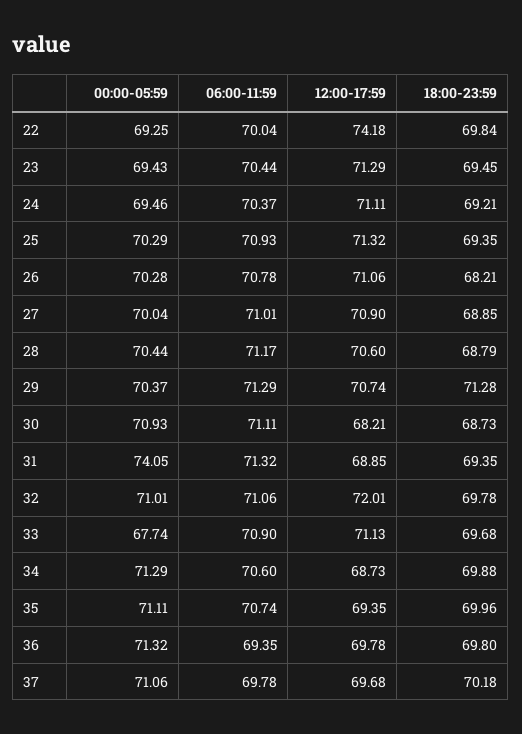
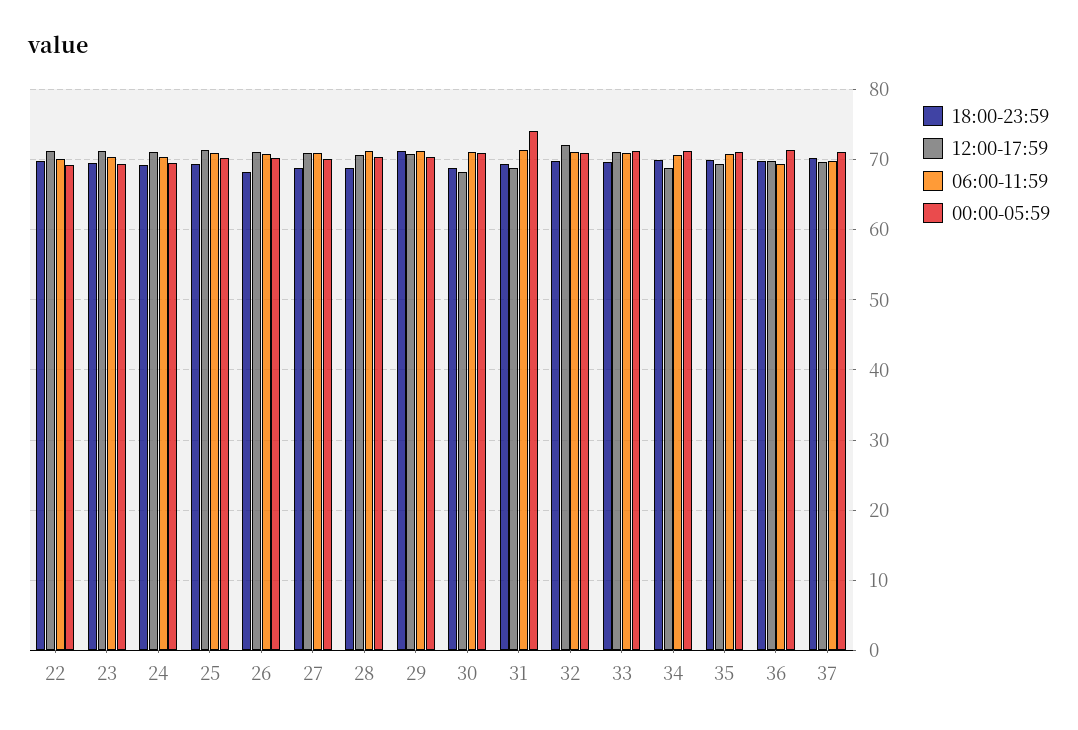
  {
    "00:00-05:59": {
      "22": 69.25,
      "23": 69.43,
      "24": 69.46,
      "25": 70.29,
      "26": 70.28,
      "27": 70.04,
      "28": 70.44,
      "29": 70.37,
      "30": 70.93,
      "31": 74.05,
      "32": 71.01,
-     "33": 67.74,
+     "33": 71,
      "34": 71.29,
      "35": 71.11,
      "36": 71.32,
      "37": 71.06
    },
    "06:00-11:59": {
      "22": 70.04,
      "23": 70.44,
      "24": 70.37,
      "25": 70.93,
      "26": 70.78,
      "27": 71.01,
      "28": 71.17,
      "29": 71.29,
      "30": 71.11,
      "31": 71.32,
      "32": 71.06,
      "33": 70.9,
      "34": 70.6,
      "35": 70.74,
      "36": 69.35,
      "37": 69.78
    },
    "12:00-17:59": {
-     "22": 74.18,
+     "22": 71,
      "23": 71.29,
      "24": 71.11,
      "25": 71.32,
      "26": 71.06,
      "27": 70.9,
      "28": 70.6,
      "29": 70.74,
      "30": 68.21,
      "31": 68.85,
      "32": 72.01,
      "33": 71.13,
      "34": 68.73,
      "35": 69.35,
      "36": 69.78,
      "37": 69.68
    },
    "18:00-23:59": {
      "22": 69.84,
      "23": 69.45,
      "24": 69.21,
      "25": 69.35,
      "26": 68.21,
      "27": 68.85,
      "28": 68.79,
      "29": 71.28,
      "30": 68.73,
      "31": 69.35,
      "32": 69.78,
      "33": 69.68,
      "34": 69.88,
      "35": 69.96,
      "36": 69.8,
      "37": 70.18
    }
  }

